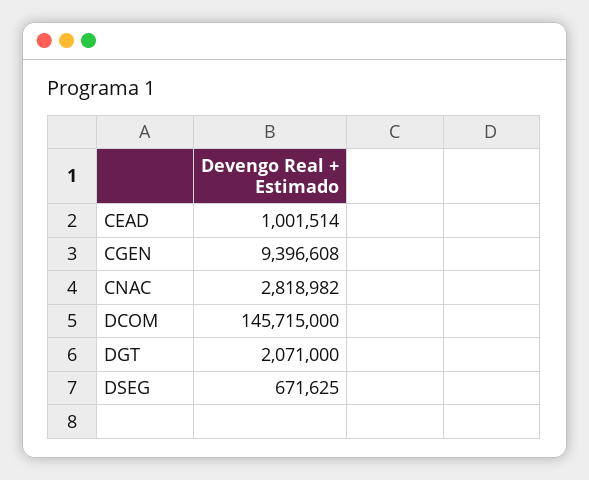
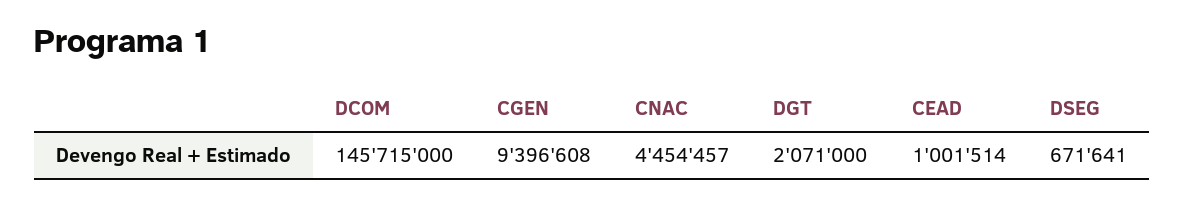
  {
    "CEAD": 1001514,
    "CGEN": 9396608,
-   "CNAC": 2818982,
+   "CNAC": 4454457,
    "DCOM": 145715000,
    "DGT": 2071000,
-   "DSEG": 671625
+   "DSEG": 671641
  }

